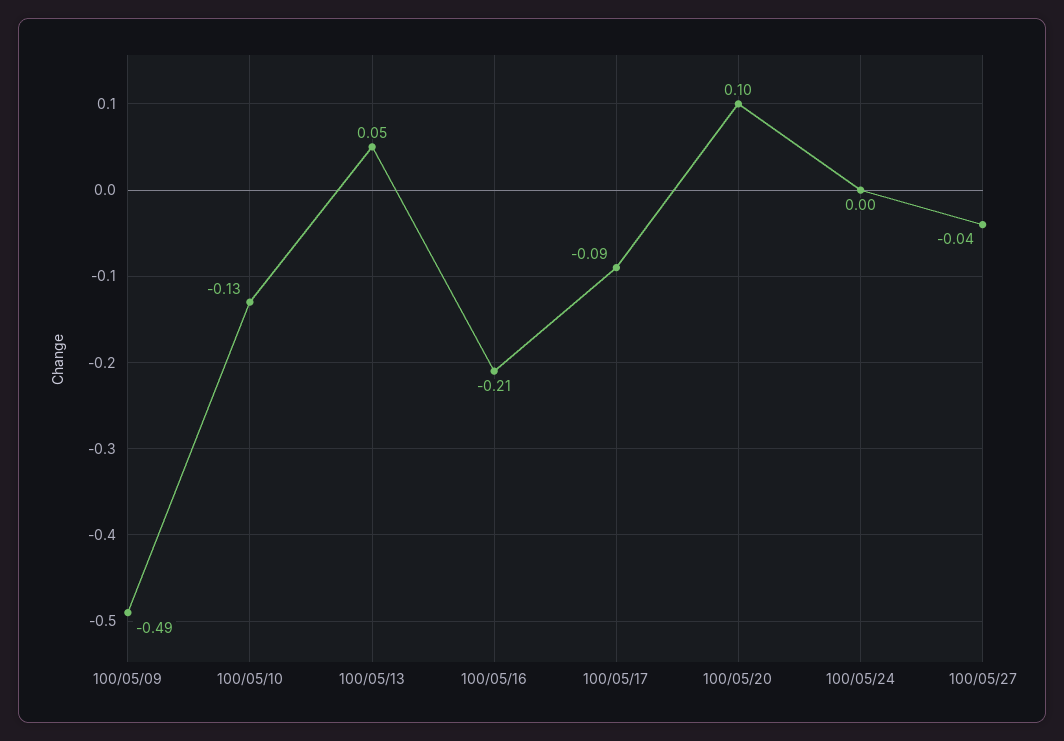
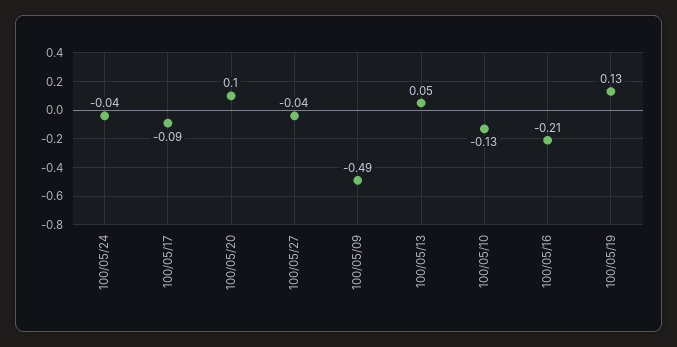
  {
    "100/05/09": -0.49,
    "100/05/10": -0.13,
    "100/05/13": 0.05,
    "100/05/16": -0.21,
    "100/05/17": -0.09,
    "100/05/20": 0.1,
-   "100/05/24": 0,
+   "100/05/24": -0.04,
-   "100/05/27": -0.04
+   "100/05/27": -0.04,
+   "100/05/19": 0.13
  }

